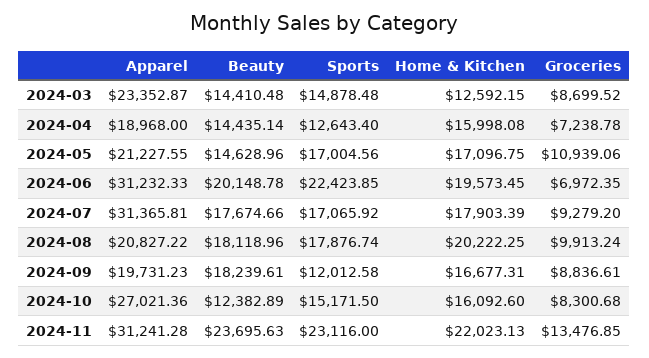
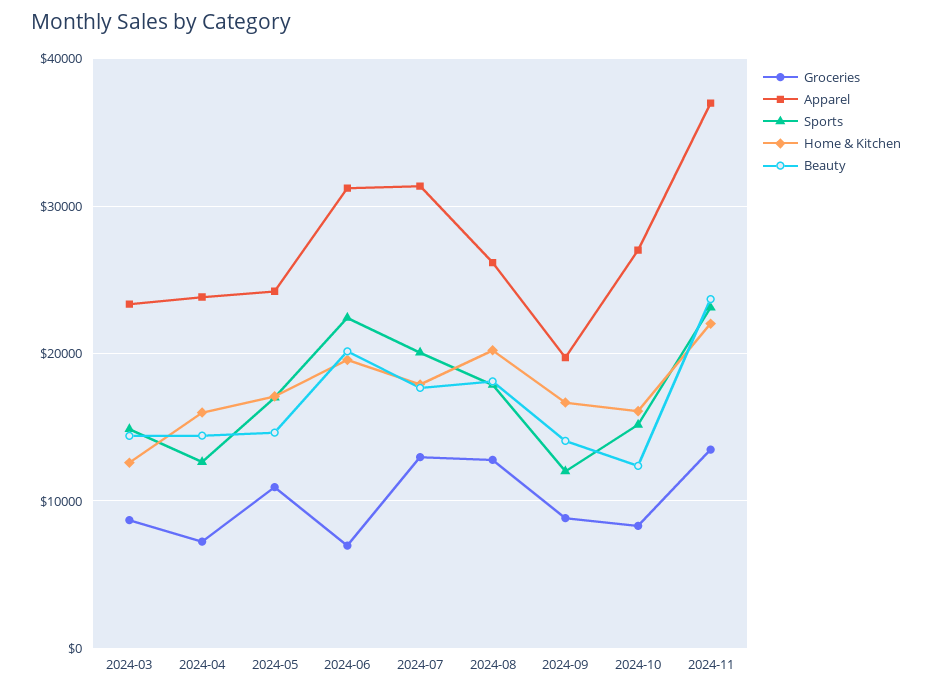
  {
    "Apparel": {
      "2024-03": 23352.87,
-     "2024-04": 18968,
+     "2024-04": 24000,
-     "2024-05": 21227.55,
+     "2024-05": 24000,
      "2024-06": 31232.33,
      "2024-07": 31365.81,
-     "2024-08": 20827.22,
+     "2024-08": 26000,
      "2024-09": 19731.23,
      "2024-10": 27021.36,
-     "2024-11": 31241.28
+     "2024-11": 37000
    },
    "Beauty": {
      "2024-03": 14410.48,
      "2024-04": 14435.14,
      "2024-05": 14628.96,
      "2024-06": 20148.78,
      "2024-07": 17674.66,
      "2024-08": 18118.96,
-     "2024-09": 18239.61,
+     "2024-09": 14000,
      "2024-10": 12382.89,
      "2024-11": 23695.63
    },
    "Sports": {
      "2024-03": 14878.48,
      "2024-04": 12643.4,
      "2024-05": 17004.56,
      "2024-06": 22423.85,
-     "2024-07": 17065.92,
+     "2024-07": 20000,
      "2024-08": 17876.74,
      "2024-09": 12012.58,
      "2024-10": 15171.5,
      "2024-11": 23116
    },
    "Home & Kitchen": {
      "2024-03": 12592.15,
      "2024-04": 15998.08,
      "2024-05": 17096.75,
      "2024-06": 19573.45,
      "2024-07": 17903.39,
      "2024-08": 20222.25,
      "2024-09": 16677.31,
      "2024-10": 16092.6,
      "2024-11": 22023.13
    },
    "Groceries": {
      "2024-03": 8699.52,
      "2024-04": 7238.78,
      "2024-05": 10939.06,
      "2024-06": 6972.35,
-     "2024-07": 9279.2,
+     "2024-07": 13000,
-     "2024-08": 9913.24,
+     "2024-08": 13000,
      "2024-09": 8836.61,
      "2024-10": 8300.68,
      "2024-11": 13476.85
    }
  }

